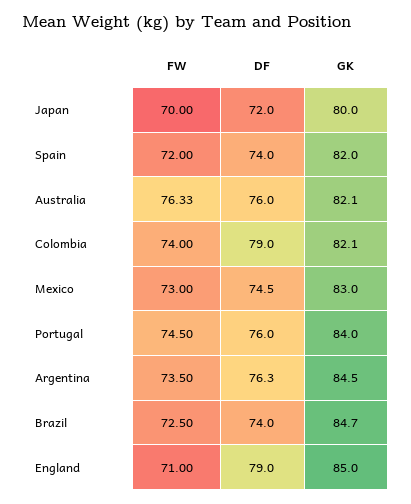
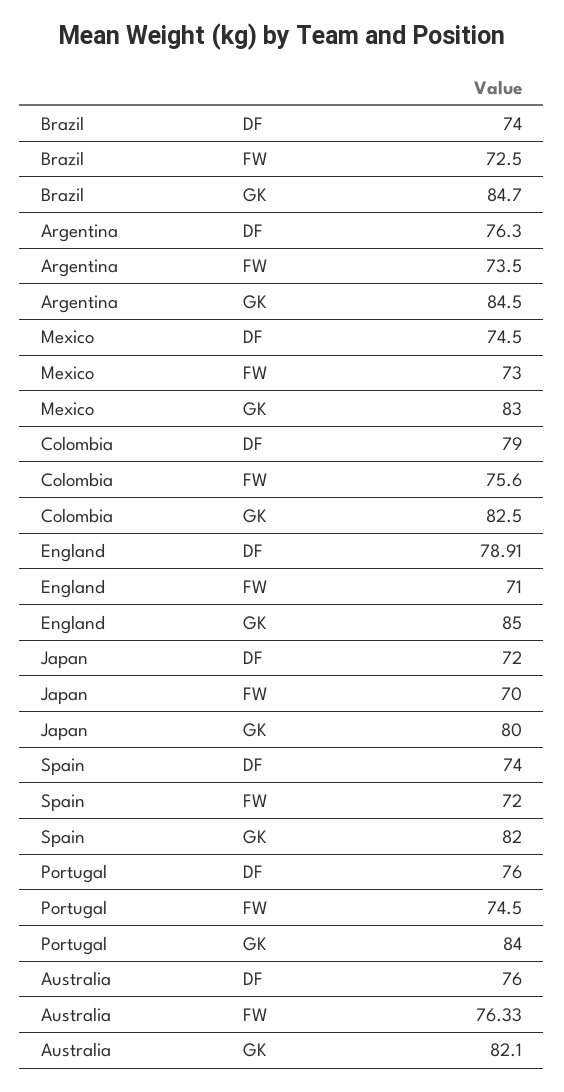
  {
    "FW": {
      "Japan": 70,
      "Spain": 72,
      "Australia": 76.33,
-     "Colombia": 74,
+     "Colombia": 75.6,
      "Mexico": 73,
      "Portugal": 74.5,
      "Argentina": 73.5,
      "Brazil": 72.5,
      "England": 71
    },
    "DF": {
      "Japan": 72,
      "Spain": 74,
      "Australia": 76,
      "Colombia": 79,
      "Mexico": 74.5,
      "Portugal": 76,
      "Argentina": 76.3,
      "Brazil": 74,
-     "England": 79
+     "England": 78.91
    },
    "GK": {
      "Japan": 80,
      "Spain": 82,
      "Australia": 82.1,
-     "Colombia": 82.1,
+     "Colombia": 82.5,
      "Mexico": 83,
      "Portugal": 84,
      "Argentina": 84.5,
      "Brazil": 84.7,
      "England": 85
    }
  }

